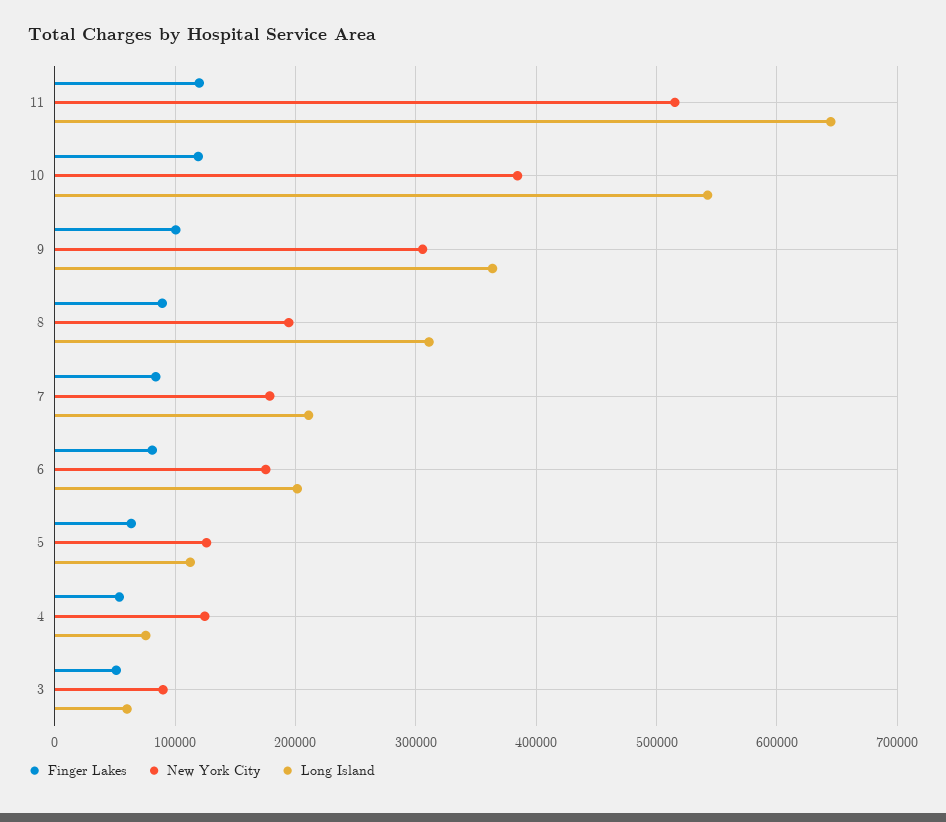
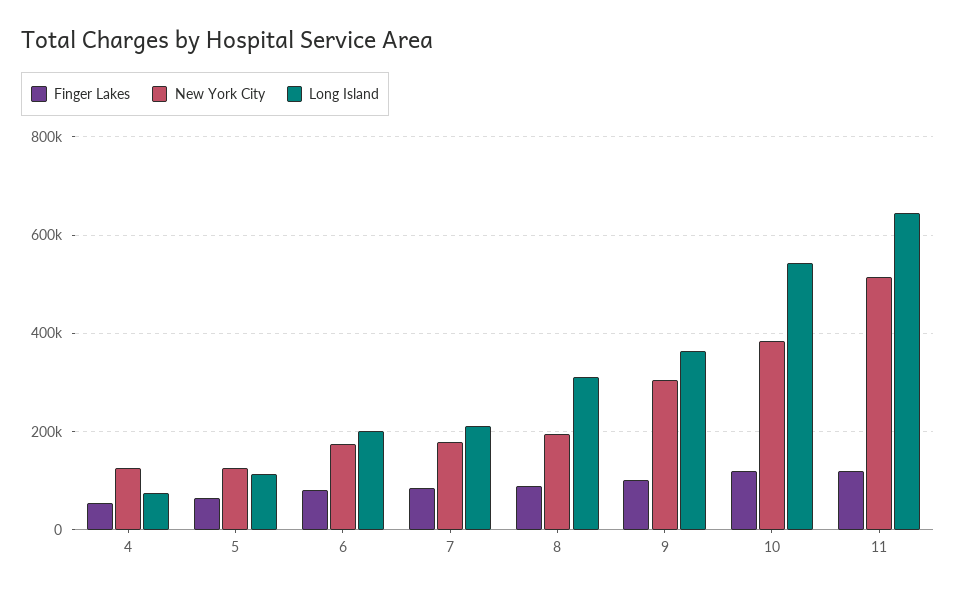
  {
    "Finger Lakes": {
      "11": 120000,
      "10": 120000,
      "9": 100000,
      "8": 90000,
      "7": 80000,
      "6": 80000,
      "5": 60000,
-     "4": 50000,
+     "4": 50000
-     "3": 50000
    },
    "New York City": {
      "11": 520000,
      "10": 380000,
      "9": 310000,
      "8": 190000,
      "7": 180000,
      "6": 180000,
      "5": 130000,
-     "4": 120000,
+     "4": 120000
-     "3": 90000
    },
    "Long Island": {
      "11": 640000,
      "10": 540000,
      "9": 360000,
      "8": 310000,
      "7": 210000,
      "6": 200000,
      "5": 110000,
-     "4": 80000,
+     "4": 80000
-     "3": 60000
    }
  }

